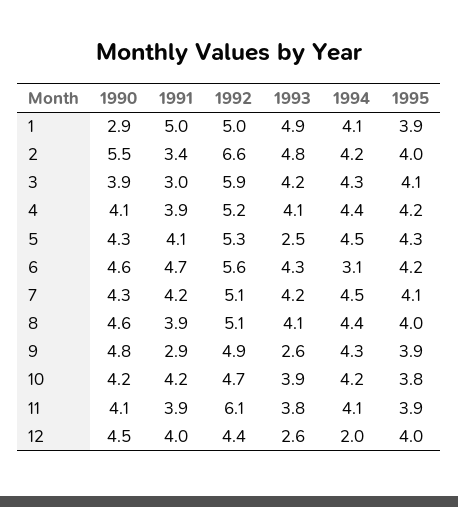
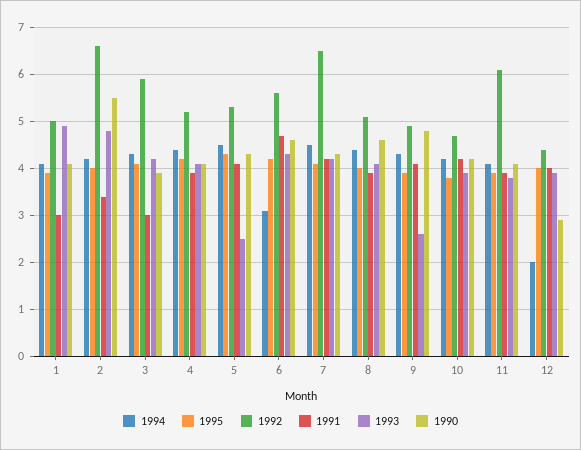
  {
    "1990": {
-     "1": 2.9,
+     "1": 4,
      "2": 5.5,
      "3": 3.9,
      "4": 4.1,
      "5": 4.3,
      "6": 4.6,
      "7": 4.3,
      "8": 4.6,
      "9": 4.8,
      "10": 4.2,
      "11": 4.1,
-     "12": 4.5
+     "12": 3
    },
    "1991": {
-     "1": 5,
+     "1": 3,
      "2": 3.4,
      "3": 3,
      "4": 3.9,
      "5": 4.1,
      "6": 4.7,
      "7": 4.2,
      "8": 3.9,
-     "9": 2.9,
+     "9": 4,
      "10": 4.2,
      "11": 3.9,
      "12": 4
    },
    "1992": {
      "1": 5,
      "2": 6.6,
      "3": 5.9,
      "4": 5.2,
      "5": 5.3,
      "6": 5.6,
-     "7": 5.1,
+     "7": 6.5,
      "8": 5.1,
      "9": 4.9,
      "10": 4.7,
      "11": 6.1,
      "12": 4.4
    },
    "1993": {
      "1": 4.9,
      "2": 4.8,
      "3": 4.2,
      "4": 4.1,
      "5": 2.5,
      "6": 4.3,
      "7": 4.2,
      "8": 4.1,
      "9": 2.6,
      "10": 3.9,
      "11": 3.8,
-     "12": 2.6
+     "12": 4
    },
    "1994": {
      "1": 4.1,
      "2": 4.2,
      "3": 4.3,
      "4": 4.4,
      "5": 4.5,
      "6": 3.1,
      "7": 4.5,
      "8": 4.4,
      "9": 4.3,
      "10": 4.2,
      "11": 4.1,
      "12": 2
    },
    "1995": {
      "1": 3.9,
      "2": 4,
      "3": 4.1,
      "4": 4.2,
      "5": 4.3,
      "6": 4.2,
      "7": 4.1,
      "8": 4,
      "9": 3.9,
      "10": 3.8,
      "11": 3.9,
      "12": 4
    }
  }

